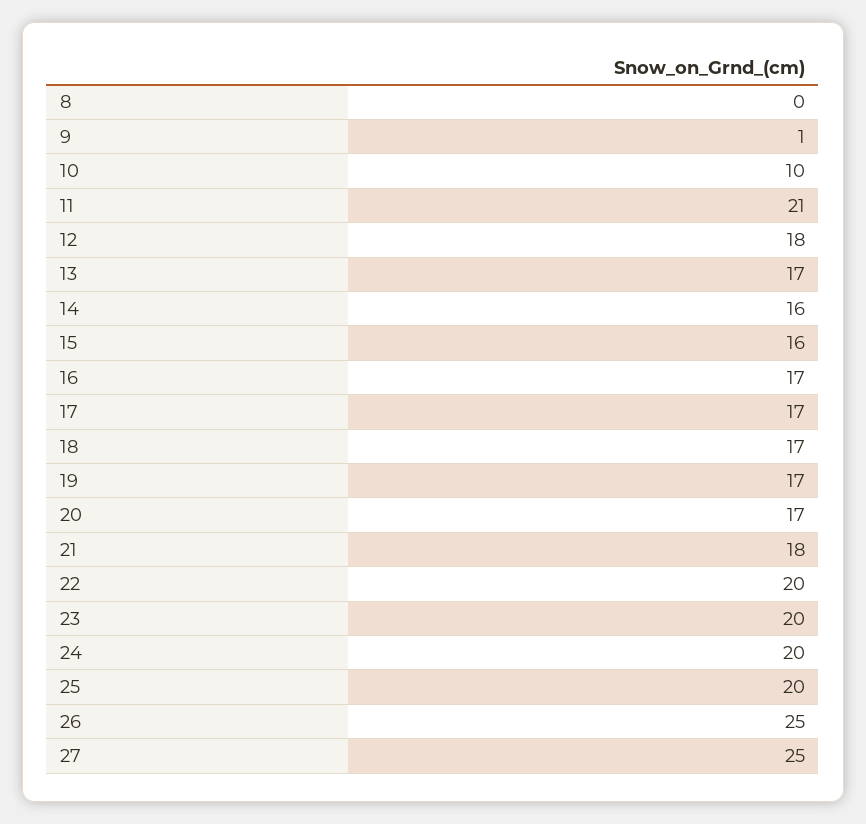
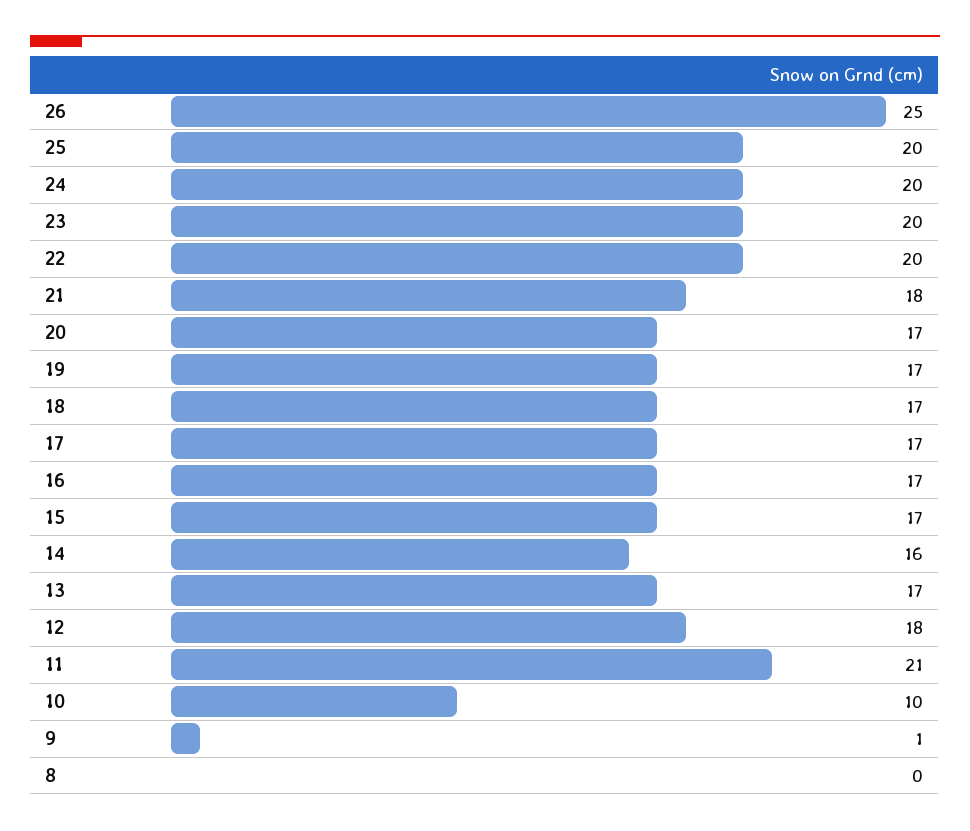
  {
    "8": 0,
    "9": 1,
    "10": 10,
    "11": 21,
    "12": 18,
    "13": 17,
    "14": 16,
-   "15": 16,
+   "15": 17,
    "16": 17,
    "17": 17,
    "18": 17,
    "19": 17,
    "20": 17,
    "21": 18,
    "22": 20,
    "23": 20,
    "24": 20,
    "25": 20,
-   "26": 25,
+   "26": 25
-   "27": 25
  }

